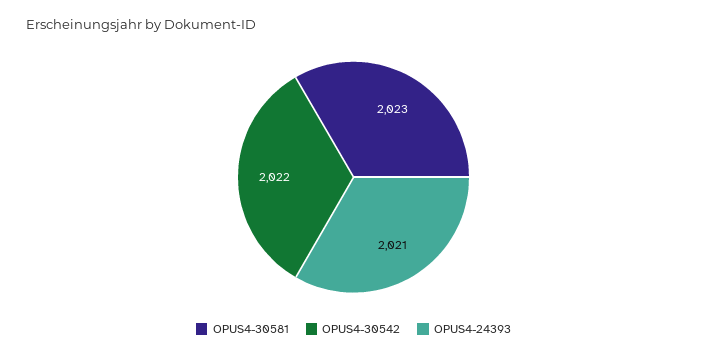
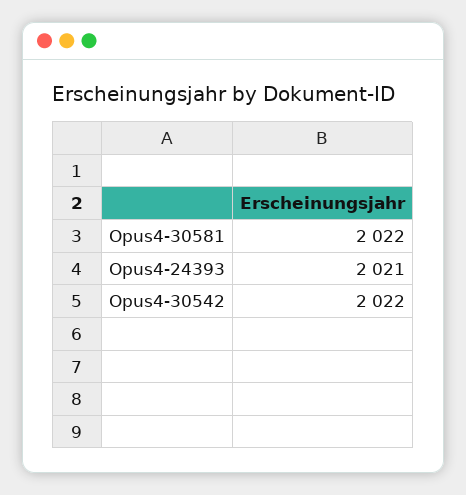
  {
-   "OPUS4-30581": 2023,
+   "OPUS4-30581": 2022,
    "OPUS4-30542": 2022,
    "OPUS4-24393": 2021
  }

